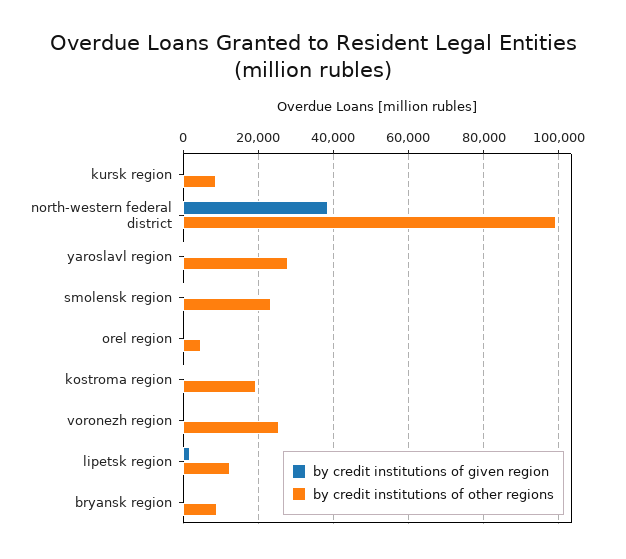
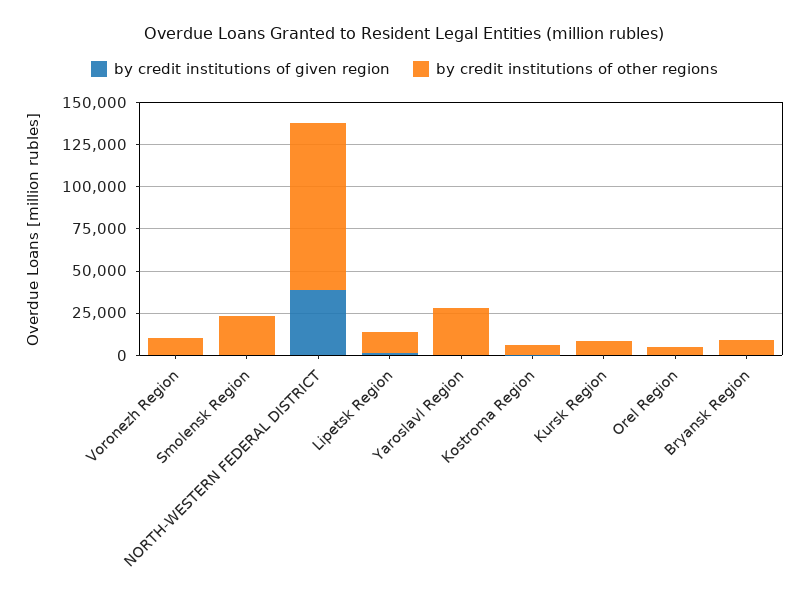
  {
    "by credit institutions of given region": {
      "kursk region": 0,
      "north-western federal district": 38000,
      "yaroslavl region": 0,
      "smolensk region": 0,
      "orel region": 0,
      "kostroma region": 0,
      "voronezh region": 0,
      "lipetsk region": 2000,
      "bryansk region": 0
    },
    "by credit institutions of other regions": {
      "kursk region": 8000,
      "north-western federal district": 100000,
      "yaroslavl region": 28000,
      "smolensk region": 24000,
      "orel region": 4000,
-     "kostroma region": 20000,
+     "kostroma region": 5000,
-     "voronezh region": 26000,
+     "voronezh region": 10000,
      "lipetsk region": 12000,
      "bryansk region": 10000
    }
  }

